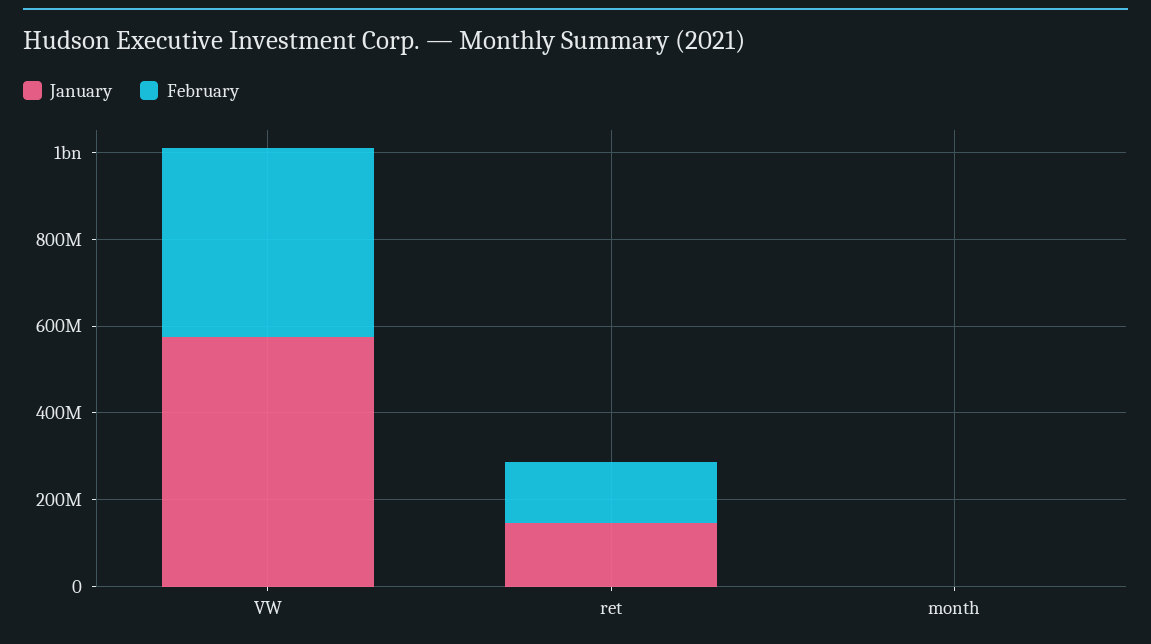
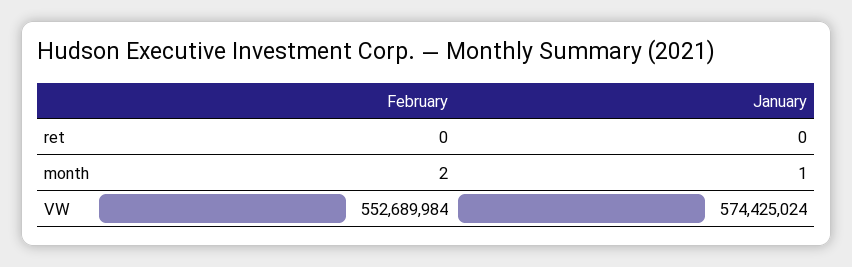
  {
    "January": {
      "VW": 574425024,
-     "ret": 150000000,
+     "ret": 0,
      "month": 1
    },
    "February": {
-     "VW": 450000000,
+     "VW": 552689984,
-     "ret": 150000000,
+     "ret": 0,
      "month": 2
    }
  }

